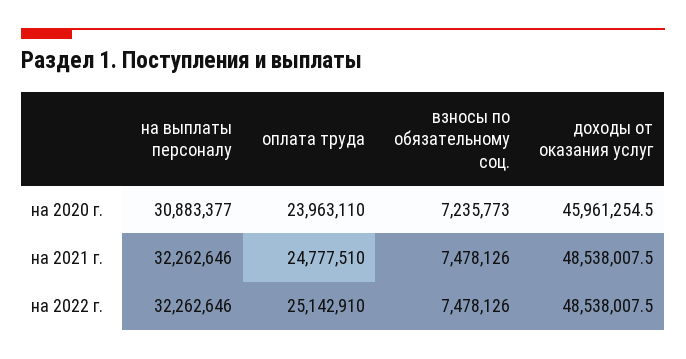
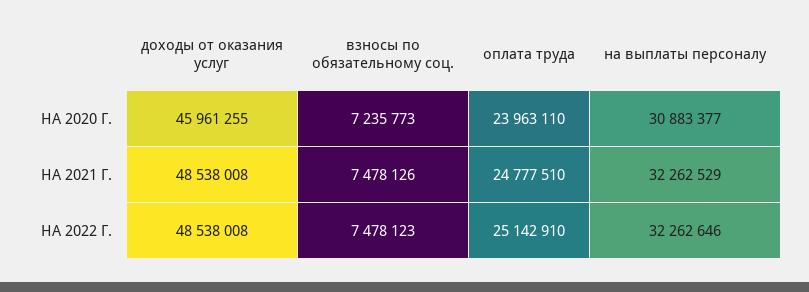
  {
    "на выплаты персоналу": {
      "на 2020 г.": 30883377,
-     "на 2021 г.": 32262646,
+     "на 2021 г.": 32262529,
      "на 2022 г.": 32262646
    },
    "оплата труда": {
      "на 2020 г.": 23963110,
      "на 2021 г.": 24777510,
      "на 2022 г.": 25142910
    },
    "взносы по обязательному соц.": {
      "на 2020 г.": 7235773,
      "на 2021 г.": 7478126,
-     "на 2022 г.": 7478126
+     "на 2022 г.": 7478123
    },
    "доходы от оказания услуг": {
      "на 2020 г.": 45961254.5,
      "на 2021 г.": 48538007.5,
      "на 2022 г.": 48538007.5
    }
  }

